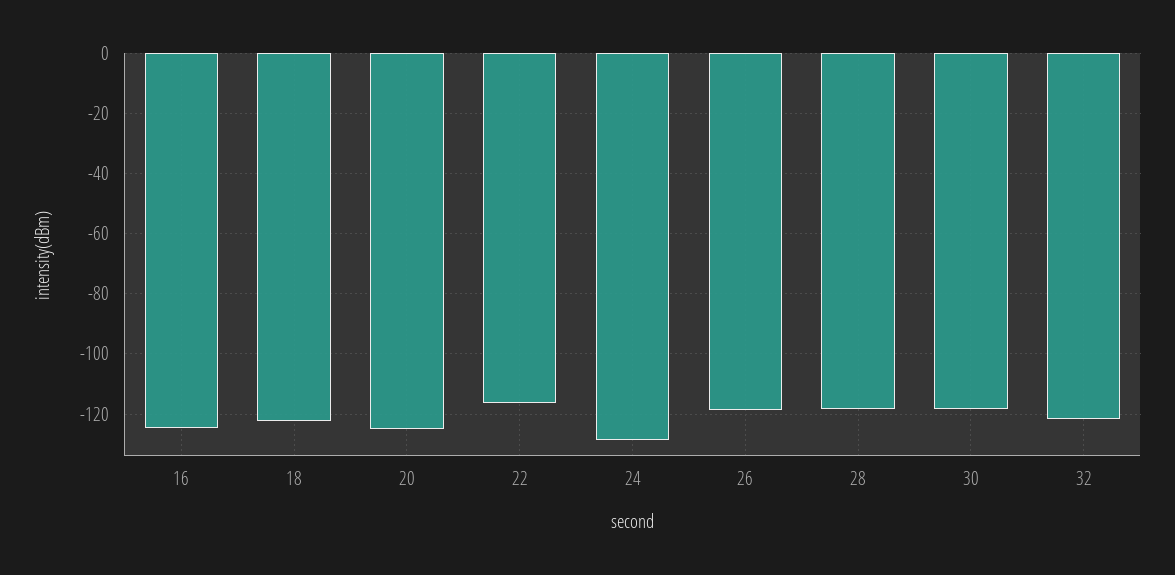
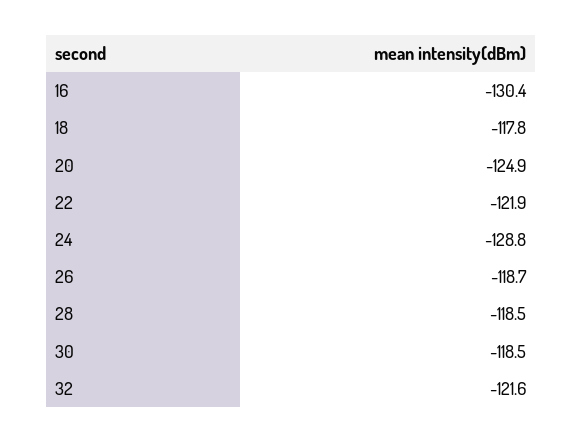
  {
-   "16": -124,
+   "16": -130.4,
-   "18": -122,
+   "18": -117.8,
    "20": -124.9,
-   "22": -116,
+   "22": -121.9,
    "24": -128.8,
    "26": -118.7,
    "28": -118.5,
    "30": -118.5,
    "32": -121.6
  }

